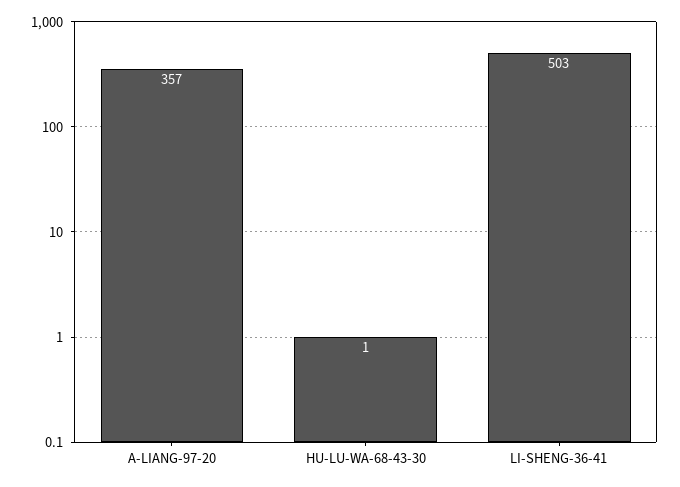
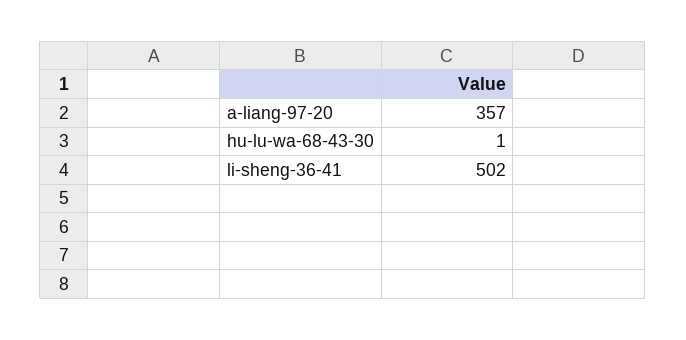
  {
    "A-LIANG-97-20": 357,
    "HU-LU-WA-68-43-30": 1,
-   "LI-SHENG-36-41": 503
+   "LI-SHENG-36-41": 502
  }

